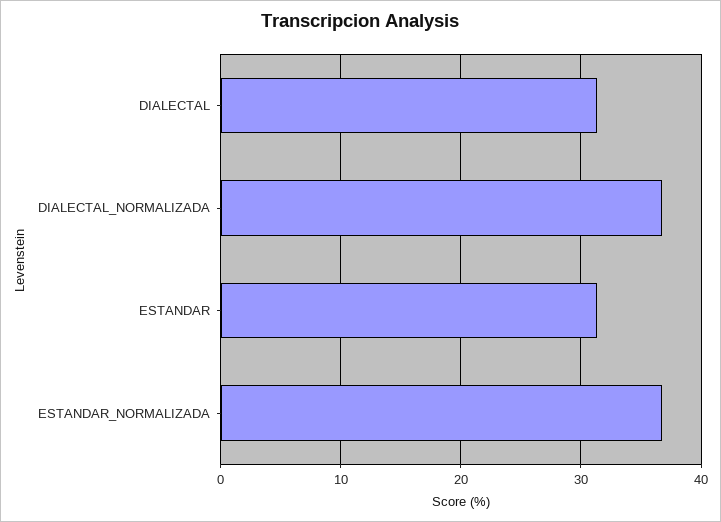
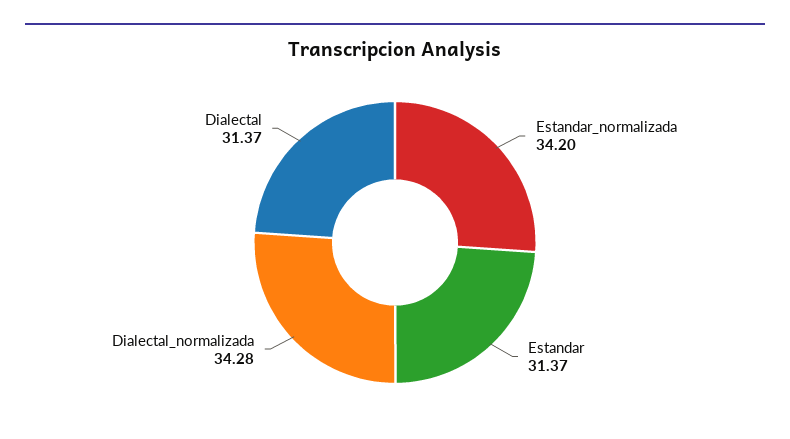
  {
    "DIALECTAL": 31.37,
-   "DIALECTAL_NORMALIZADA": 37,
+   "DIALECTAL_NORMALIZADA": 34.28,
    "ESTANDAR": 31.37,
-   "ESTANDAR_NORMALIZADA": 37
+   "ESTANDAR_NORMALIZADA": 34.2
  }

